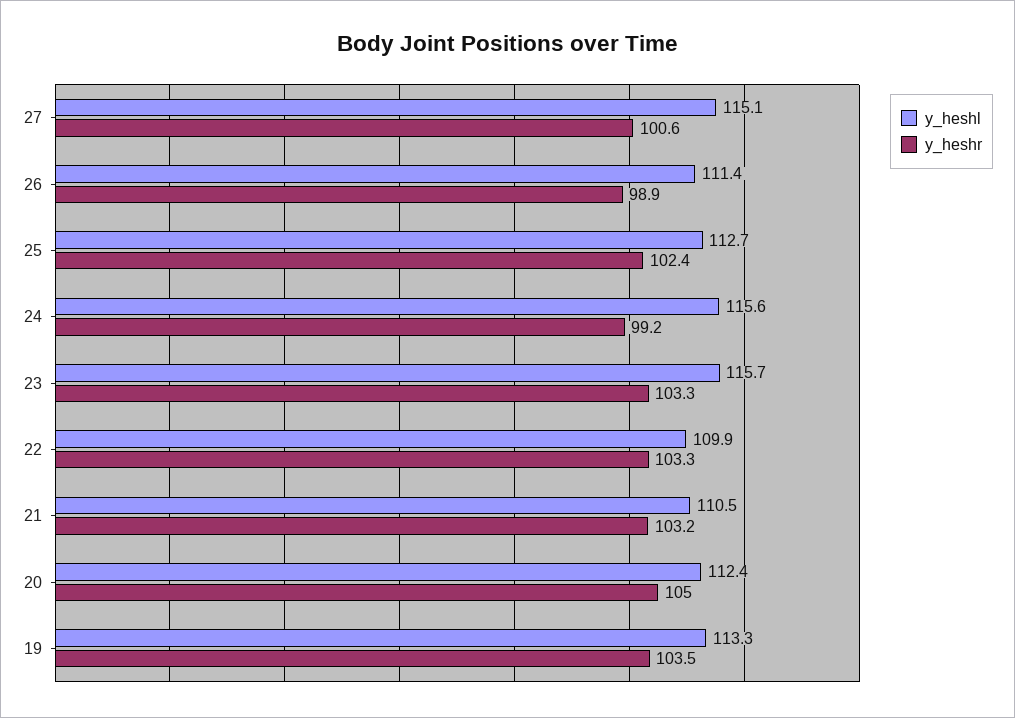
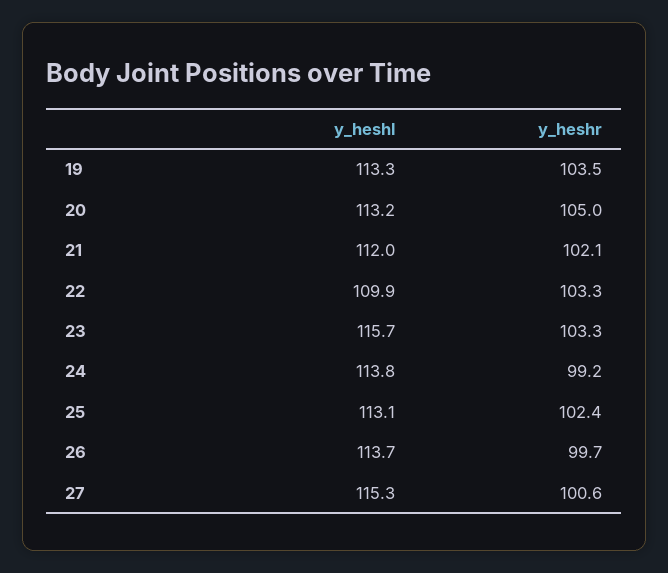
  {
    "y_heshl": {
-     "27": 115.1,
+     "27": 115.3,
-     "26": 111.4,
+     "26": 113.7,
-     "25": 112.7,
+     "25": 113.1,
-     "24": 115.6,
+     "24": 113.8,
      "23": 115.7,
      "22": 109.9,
-     "21": 110.5,
+     "21": 112,
-     "20": 112.4,
+     "20": 113.2,
      "19": 113.3
    },
    "y_heshr": {
      "27": 100.6,
-     "26": 98.9,
+     "26": 99.7,
      "25": 102.4,
      "24": 99.2,
      "23": 103.3,
      "22": 103.3,
-     "21": 103.2,
+     "21": 102.1,
      "20": 105,
      "19": 103.5
    }
  }

